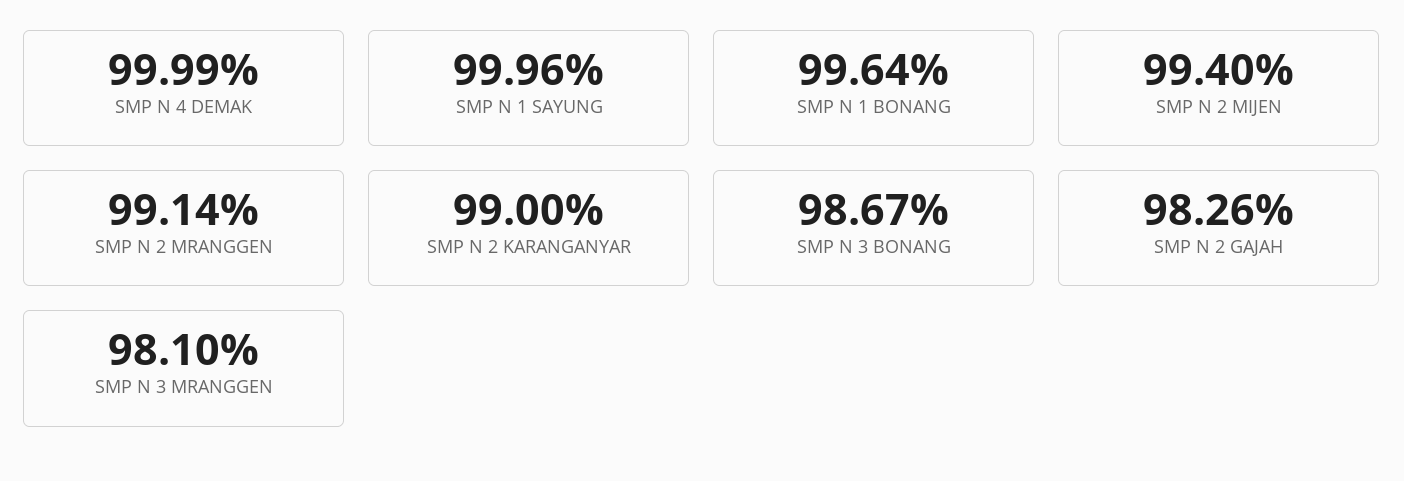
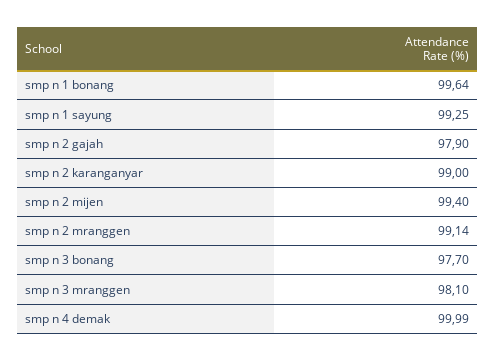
  {
    "SMP N 4 DEMAK": 99.99,
-   "SMP N 1 SAYUNG": 99.96,
+   "SMP N 1 SAYUNG": 99.25,
    "SMP N 1 BONANG": 99.64,
    "SMP N 2 MIJEN": 99.4,
    "SMP N 2 MRANGGEN": 99.14,
    "SMP N 2 KARANGANYAR": 99,
-   "SMP N 3 BONANG": 98.67,
+   "SMP N 3 BONANG": 97.7,
-   "SMP N 2 GAJAH": 98.26,
+   "SMP N 2 GAJAH": 97.9,
    "SMP N 3 MRANGGEN": 98.1
  }

